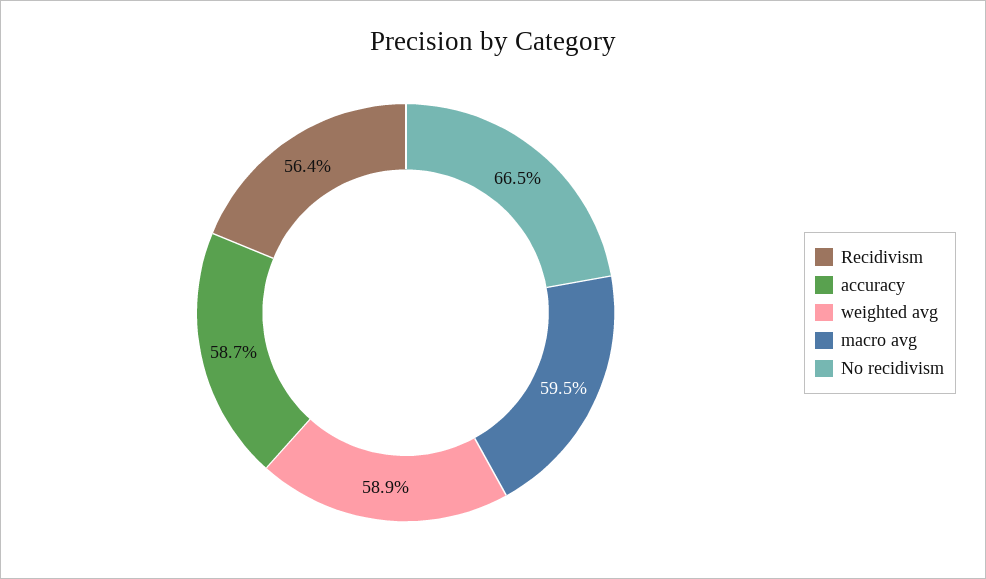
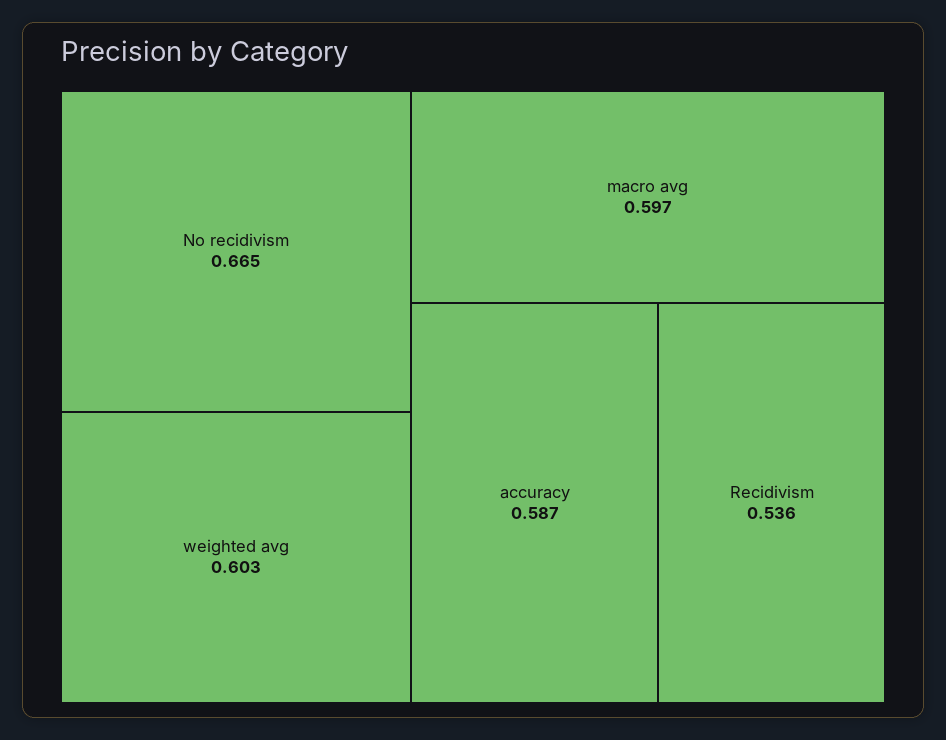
  {
-   "Recidivism": 0.564,
+   "Recidivism": 0.536,
    "accuracy": 0.587,
-   "weighted avg": 0.589,
+   "weighted avg": 0.603,
-   "macro avg": 0.595,
+   "macro avg": 0.597,
    "No recidivism": 0.665
  }

